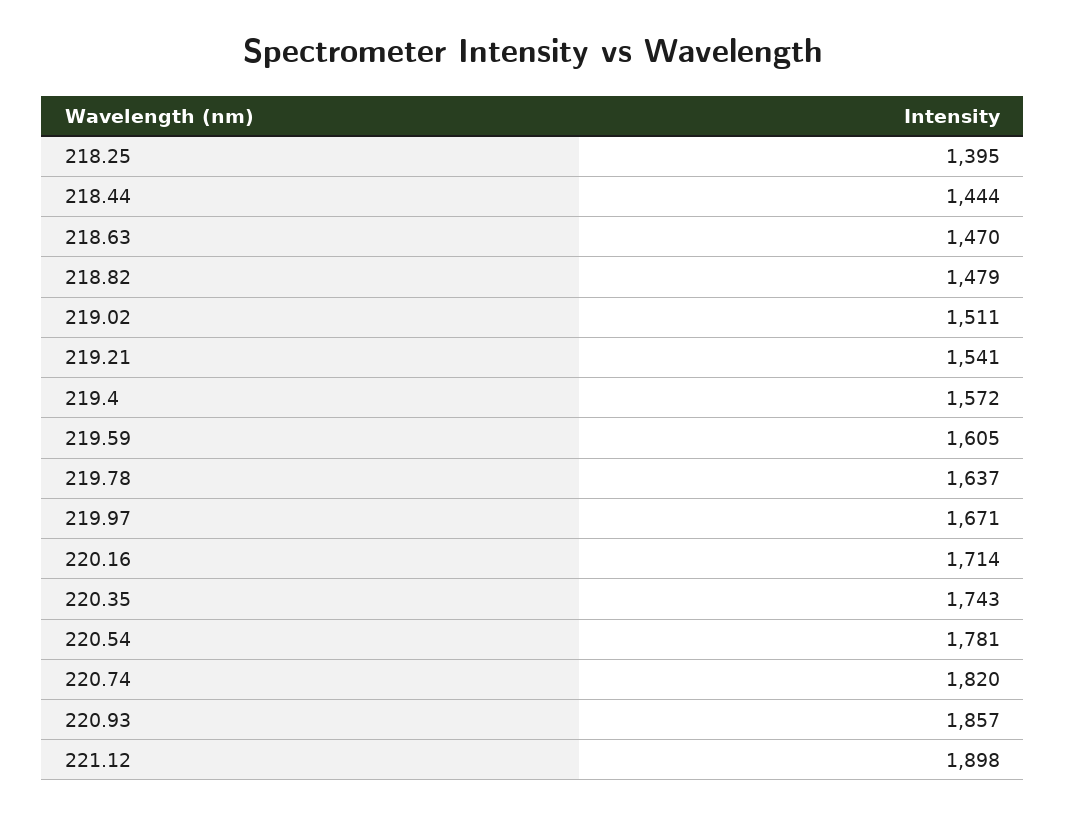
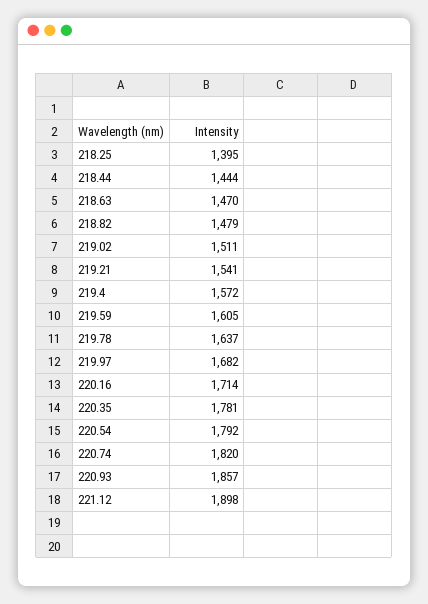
  {
    "218.25": 1395,
    "218.44": 1444,
    "218.63": 1470,
    "218.82": 1479,
    "219.02": 1511,
    "219.21": 1541,
    "219.4": 1572,
    "219.59": 1605,
    "219.78": 1637,
-   "219.97": 1671,
+   "219.97": 1682,
    "220.16": 1714,
-   "220.35": 1743,
+   "220.35": 1781,
-   "220.54": 1781,
+   "220.54": 1792,
    "220.74": 1820,
    "220.93": 1857,
    "221.12": 1898
  }

